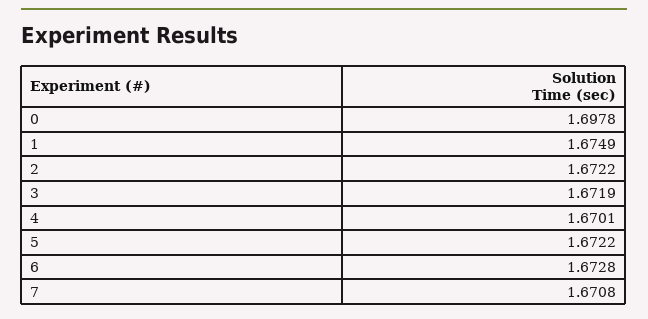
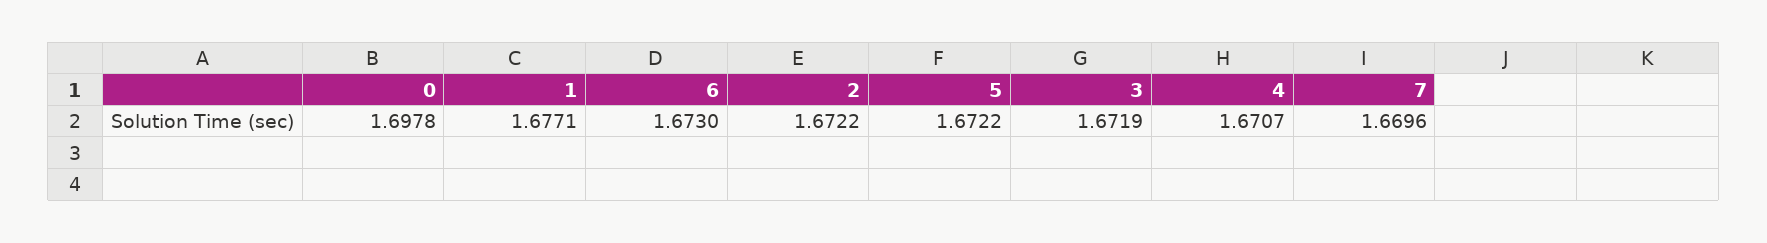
  {
    "0": 1.6978,
-   "1": 1.6749,
+   "1": 1.6771,
    "2": 1.6722,
    "3": 1.6719,
-   "4": 1.6701,
+   "4": 1.6707,
    "5": 1.6722,
-   "6": 1.6728,
+   "6": 1.673,
-   "7": 1.6708
+   "7": 1.6696
  }

